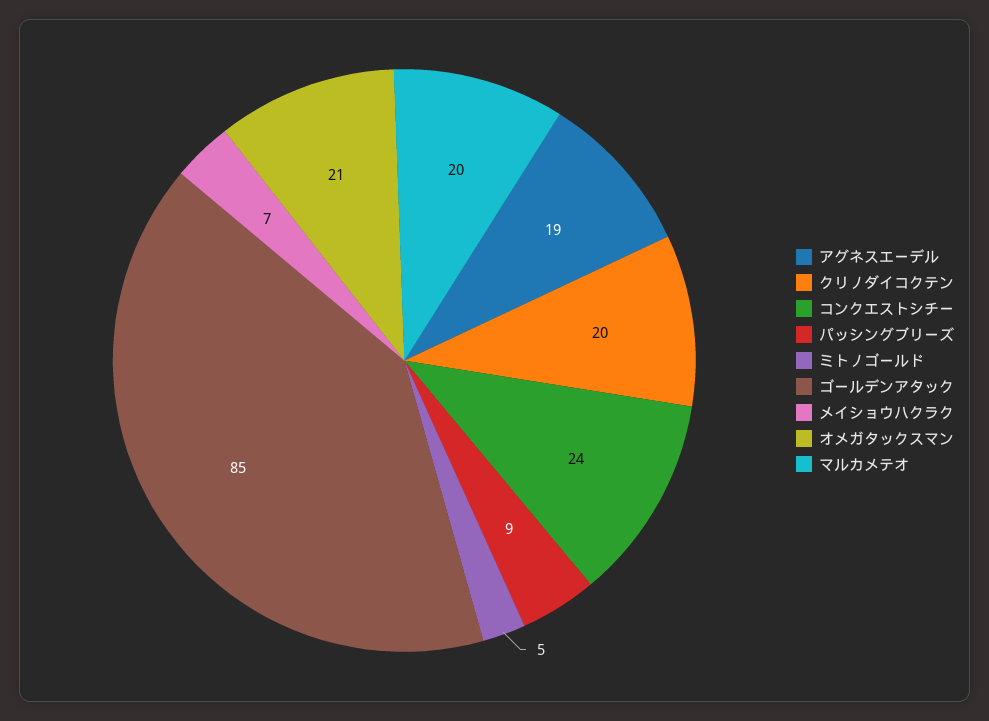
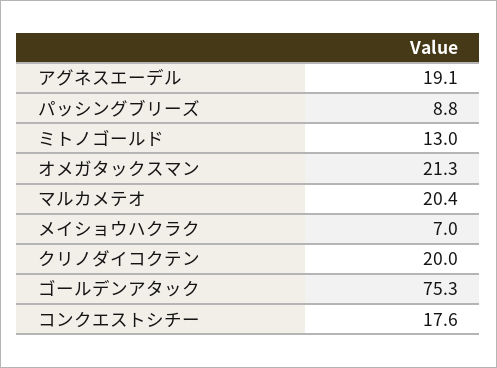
  {
    "アグネスエーデル": 19.1,
    "クリノダイコクテン": 20,
-   "コンクエストシチー": 24,
+   "コンクエストシチー": 17.6,
    "パッシングブリーズ": 8.8,
-   "ミトノゴールド": 5,
+   "ミトノゴールド": 13,
-   "ゴールデンアタック": 85,
+   "ゴールデンアタック": 75.3,
    "メイショウハクラク": 7,
    "オメガタックスマン": 21.3,
    "マルカメテオ": 20.4
  }

